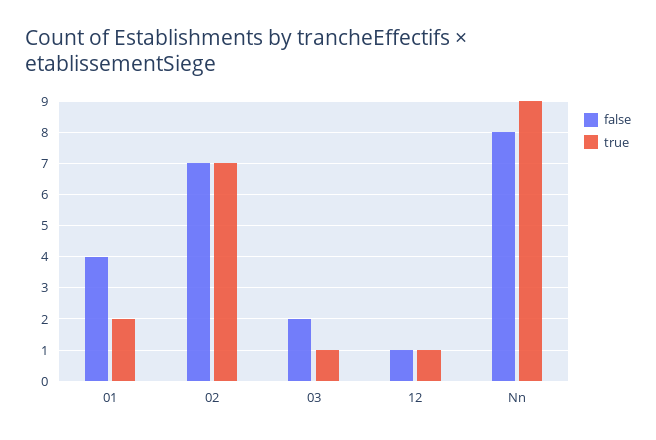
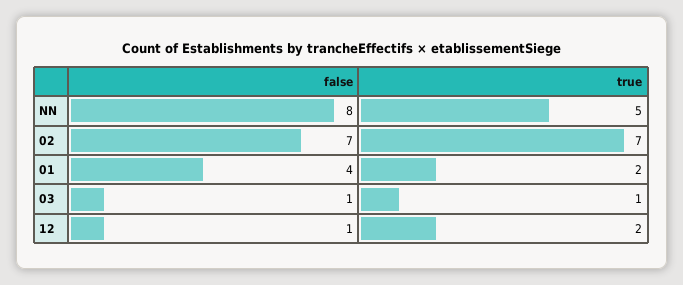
  {
    "false": {
      "01": 4,
      "02": 7,
-     "03": 2,
+     "03": 1,
      "12": 1,
      "Nn": 8
    },
    "true": {
      "01": 2,
      "02": 7,
      "03": 1,
-     "12": 1,
+     "12": 2,
-     "Nn": 9
+     "Nn": 5
    }
  }

